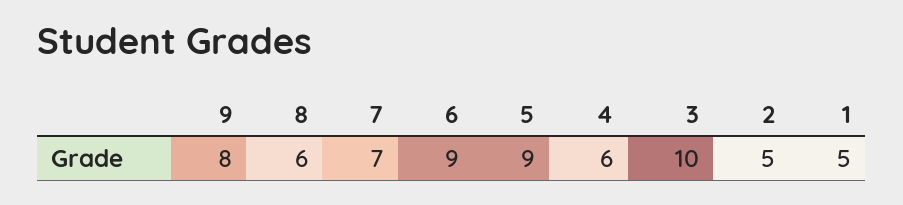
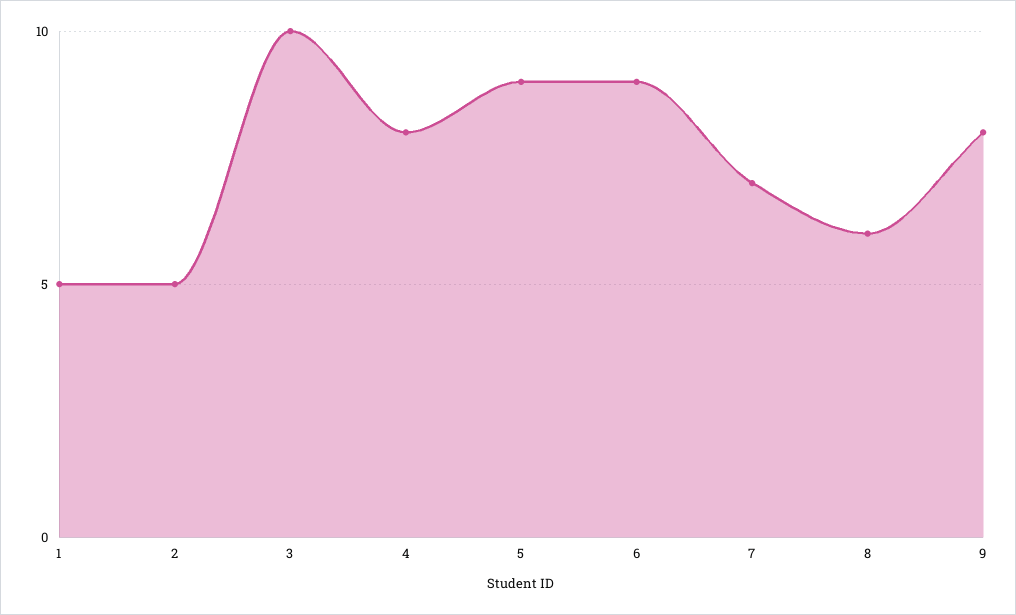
  {
    "9": 8,
    "8": 6,
    "7": 7,
    "6": 9,
    "5": 9,
-   "4": 6,
+   "4": 8,
    "3": 10,
    "2": 5,
    "1": 5
  }

